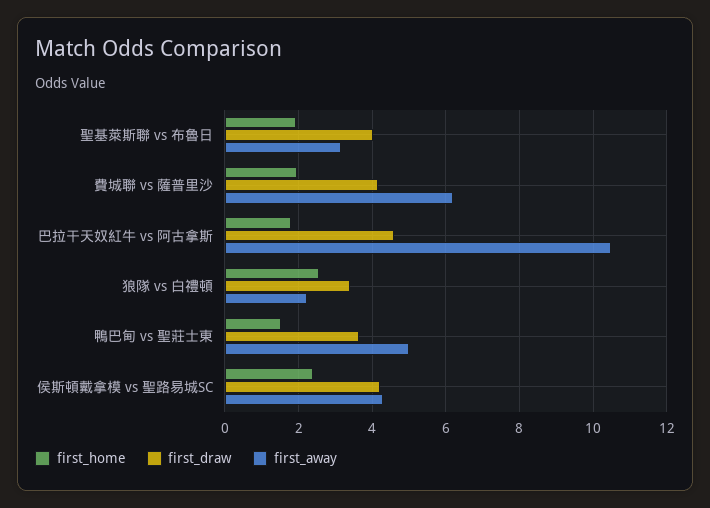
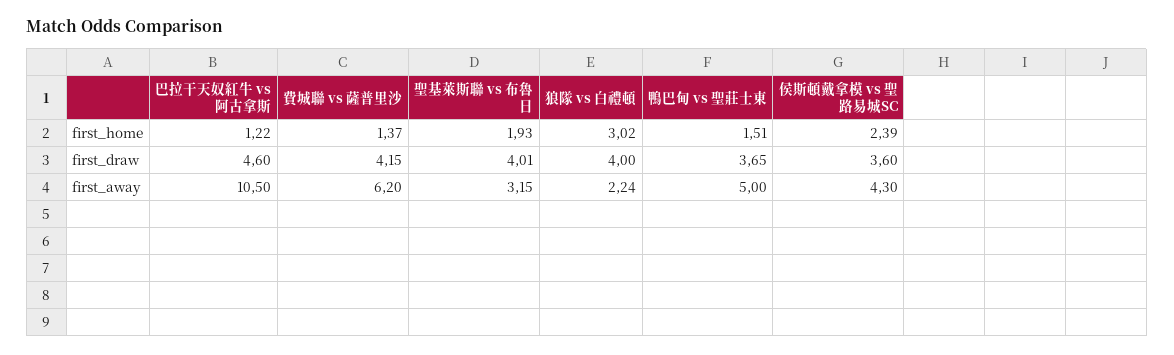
  {
    "first_home": {
      "聖基萊斯聯 vs 布魯日": 1.93,
-     "費城聯 vs 薩普里沙": 2,
+     "費城聯 vs 薩普里沙": 1.37,
-     "巴拉干天奴紅牛 vs 阿古拿斯": 1.8,
+     "巴拉干天奴紅牛 vs 阿古拿斯": 1.22,
-     "狼隊 vs 白禮頓": 2.6,
+     "狼隊 vs 白禮頓": 3.02,
      "鴨巴甸 vs 聖莊士東": 1.51,
      "侯斯頓戴拿模 vs 聖路易城SC": 2.39
    },
    "first_draw": {
      "聖基萊斯聯 vs 布魯日": 4.01,
      "費城聯 vs 薩普里沙": 4.15,
      "巴拉干天奴紅牛 vs 阿古拿斯": 4.6,
-     "狼隊 vs 白禮頓": 3.4,
+     "狼隊 vs 白禮頓": 4,
      "鴨巴甸 vs 聖莊士東": 3.65,
-     "侯斯頓戴拿模 vs 聖路易城SC": 4.2
+     "侯斯頓戴拿模 vs 聖路易城SC": 3.6
    },
    "first_away": {
      "聖基萊斯聯 vs 布魯日": 3.15,
      "費城聯 vs 薩普里沙": 6.2,
      "巴拉干天奴紅牛 vs 阿古拿斯": 10.5,
      "狼隊 vs 白禮頓": 2.24,
      "鴨巴甸 vs 聖莊士東": 5,
      "侯斯頓戴拿模 vs 聖路易城SC": 4.3
    }
  }

